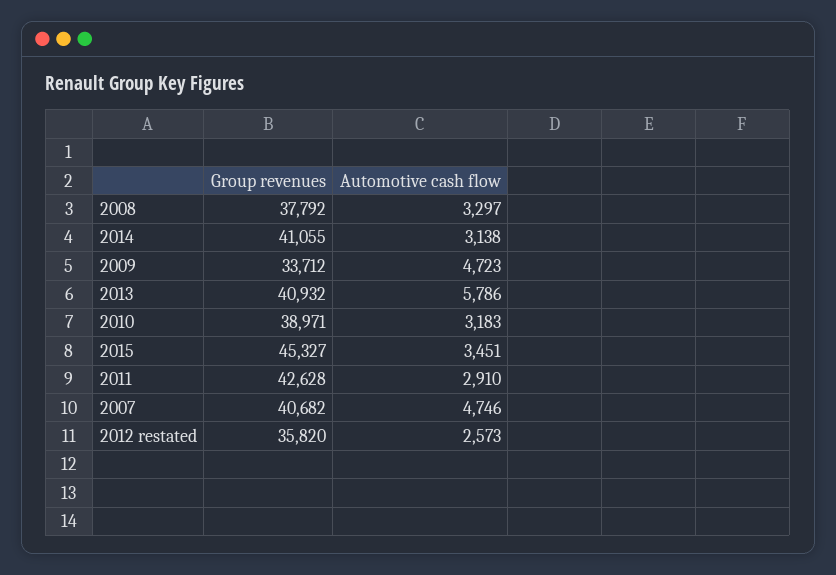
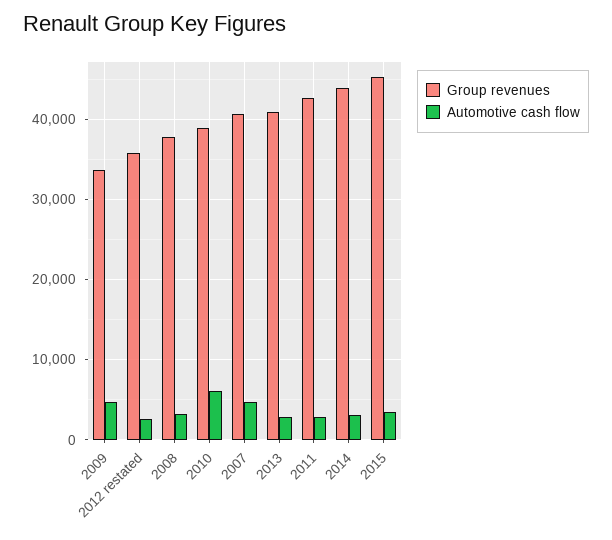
  {
    "Group revenues": {
      "2008": 37792,
-     "2014": 41055,
+     "2014": 44000,
      "2009": 33712,
      "2013": 40932,
      "2010": 38971,
      "2015": 45327,
      "2011": 42628,
      "2007": 40682,
      "2012 restated": 35820
    },
    "Automotive cash flow": {
      "2008": 3297,
      "2014": 3138,
      "2009": 4723,
-     "2013": 5786,
+     "2013": 3000,
-     "2010": 3183,
+     "2010": 6000,
      "2015": 3451,
      "2011": 2910,
      "2007": 4746,
      "2012 restated": 2573
    }
  }

